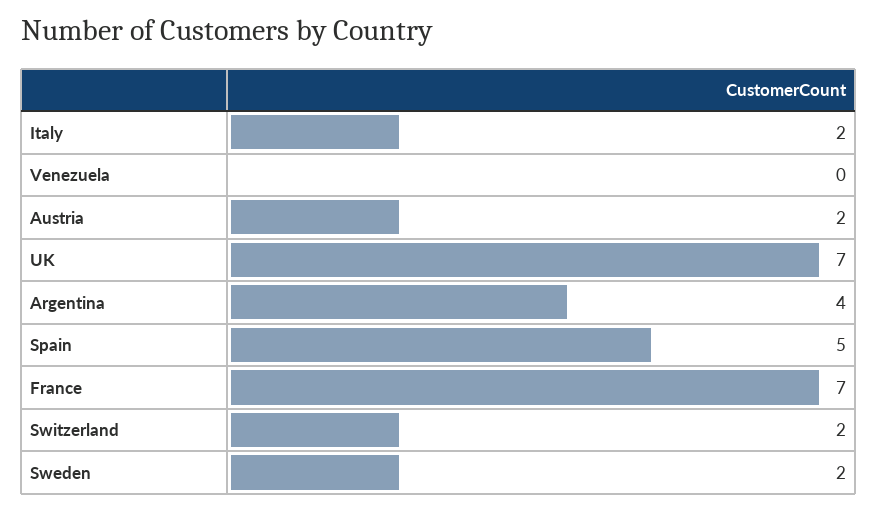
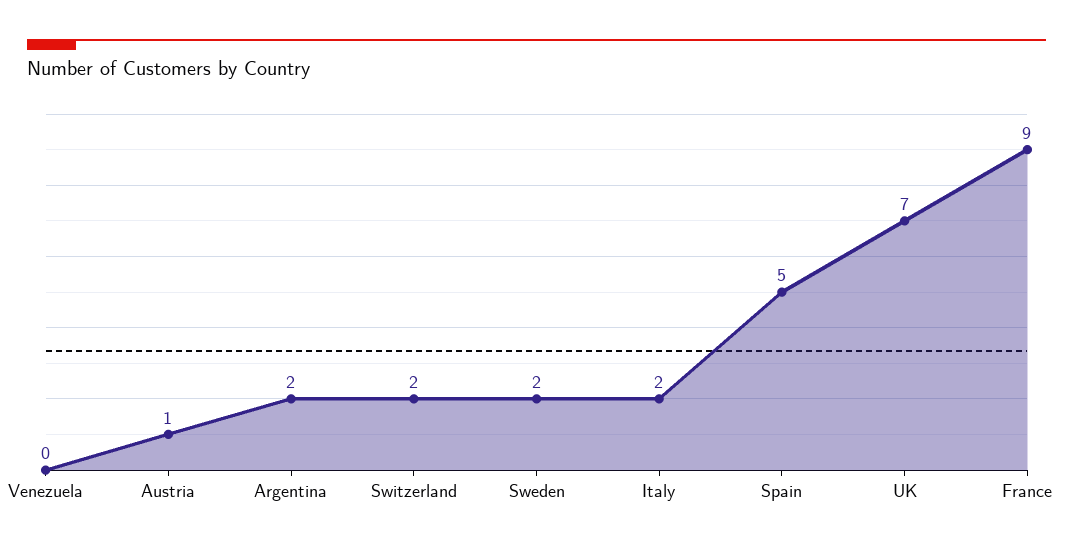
  {
    "Italy": 2,
    "Venezuela": 0,
-   "Austria": 2,
+   "Austria": 1,
    "UK": 7,
-   "Argentina": 4,
+   "Argentina": 2,
    "Spain": 5,
-   "France": 7,
+   "France": 9,
    "Switzerland": 2,
    "Sweden": 2
  }

